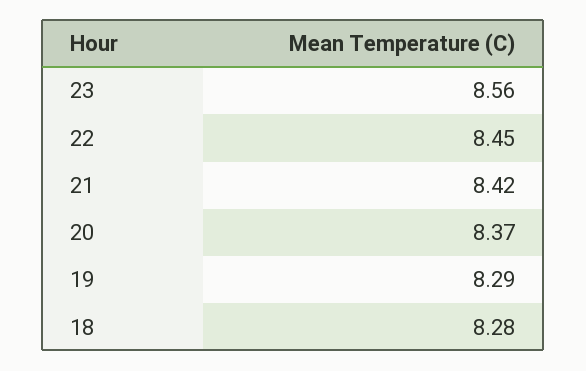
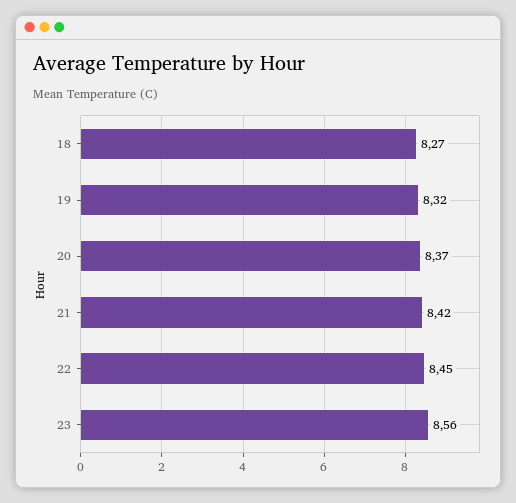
  {
    "23": 8.56,
    "22": 8.45,
    "21": 8.42,
    "20": 8.37,
-   "19": 8.29,
+   "19": 8.32,
-   "18": 8.28
+   "18": 8.27
  }

